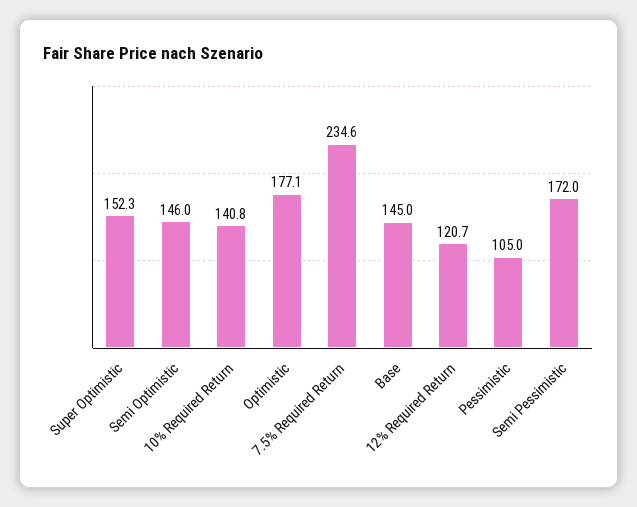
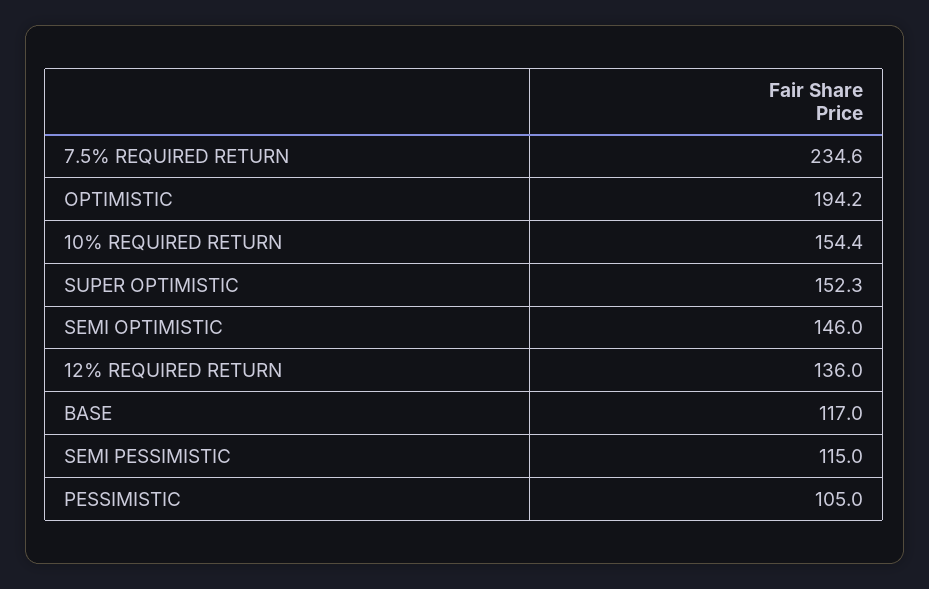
  {
    "Super Optimistic": 152.3,
    "Semi Optimistic": 146,
-   "10% Required Return": 140.8,
+   "10% Required Return": 154.4,
-   "Optimistic": 177.1,
+   "Optimistic": 194.2,
    "7.5% Required Return": 234.6,
-   "Base": 145,
+   "Base": 117,
-   "12% Required Return": 120.7,
+   "12% Required Return": 136,
    "Pessimistic": 105,
-   "Semi Pessimistic": 172
+   "Semi Pessimistic": 115
  }

